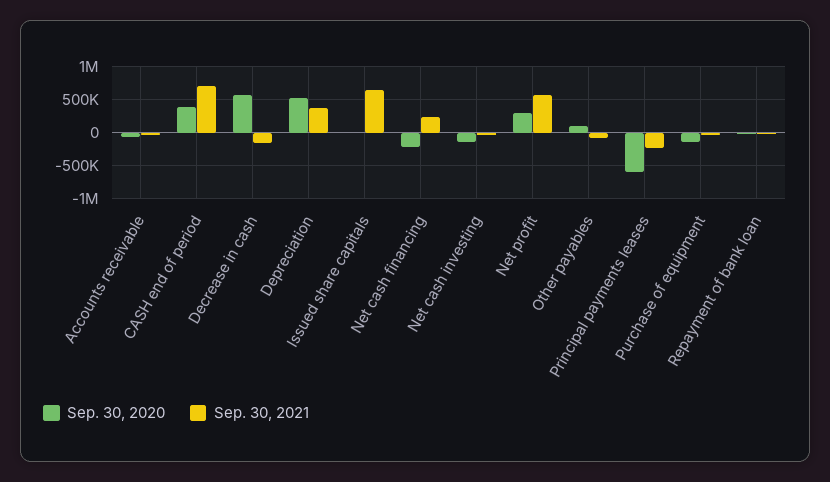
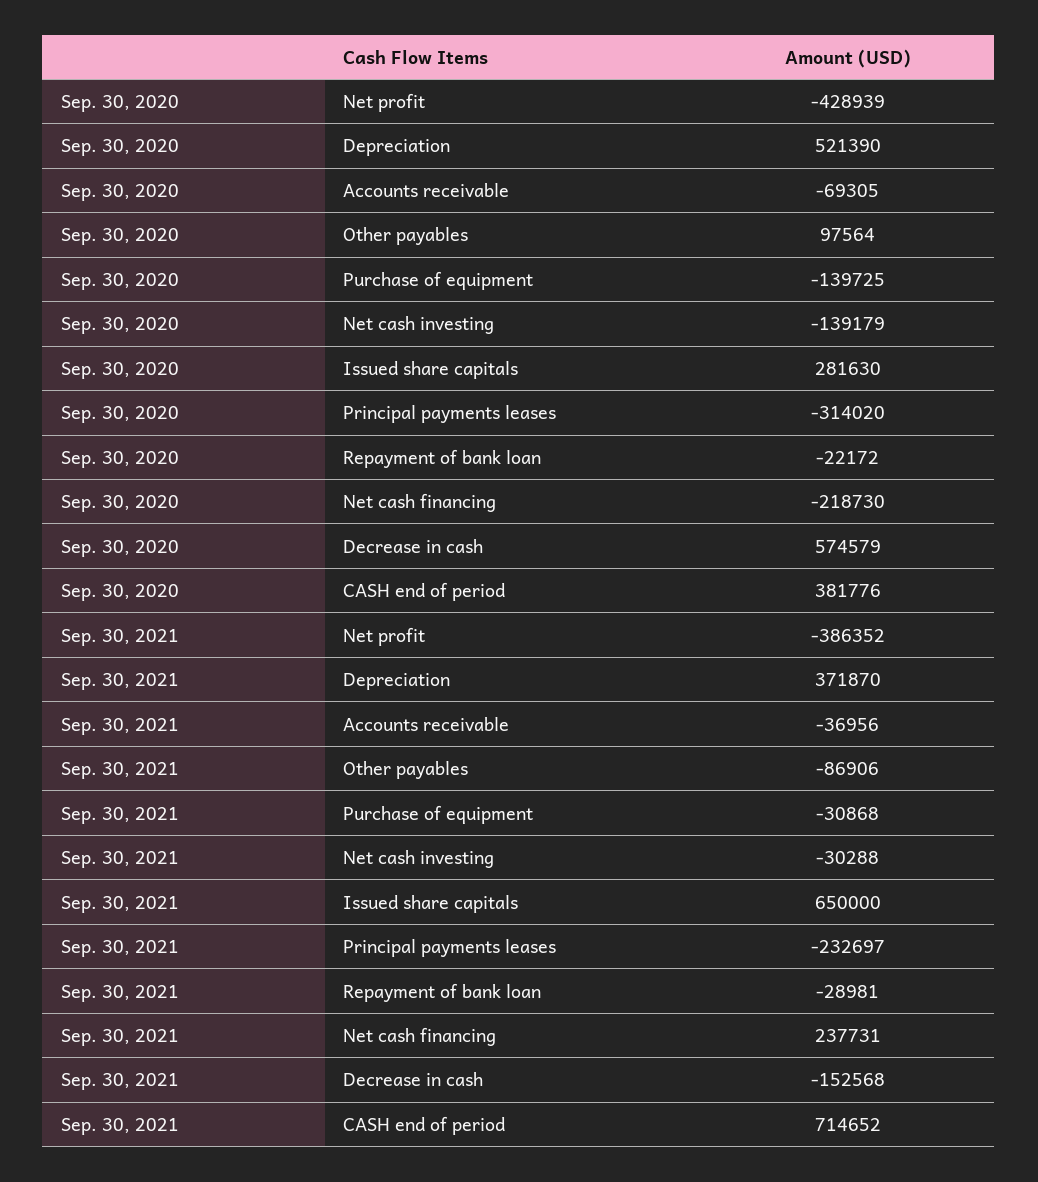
  {
    "Sep. 30, 2020": {
      "Accounts receivable": -69305,
      "CASH end of period": 381776,
      "Decrease in cash": 574579,
      "Depreciation": 521390,
-     "Issued share capitals": 0,
+     "Issued share capitals": 281630,
      "Net cash financing": -218730,
      "Net cash investing": -139179,
-     "Net profit": 300000,
+     "Net profit": -428939,
      "Other payables": 97564,
-     "Principal payments leases": -600000,
+     "Principal payments leases": -314020,
      "Purchase of equipment": -139725,
      "Repayment of bank loan": -22172
    },
    "Sep. 30, 2021": {
      "Accounts receivable": -36956,
      "CASH end of period": 714652,
      "Decrease in cash": -152568,
      "Depreciation": 371870,
      "Issued share capitals": 650000,
      "Net cash financing": 237731,
      "Net cash investing": -30288,
-     "Net profit": 600000,
+     "Net profit": -386352,
      "Other payables": -86906,
      "Principal payments leases": -232697,
      "Purchase of equipment": -30868,
      "Repayment of bank loan": -28981
    }
  }

